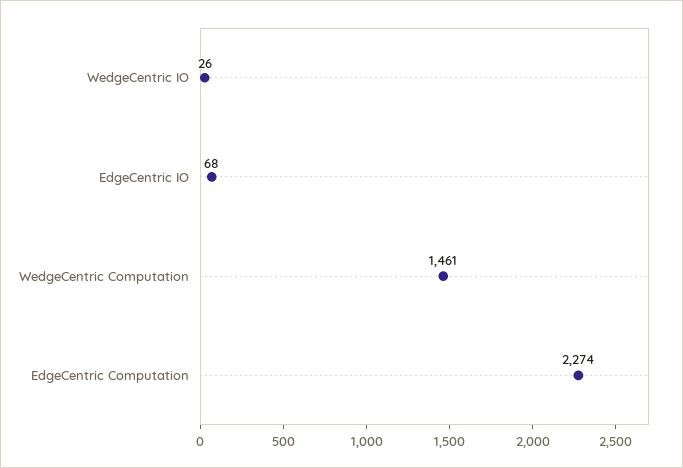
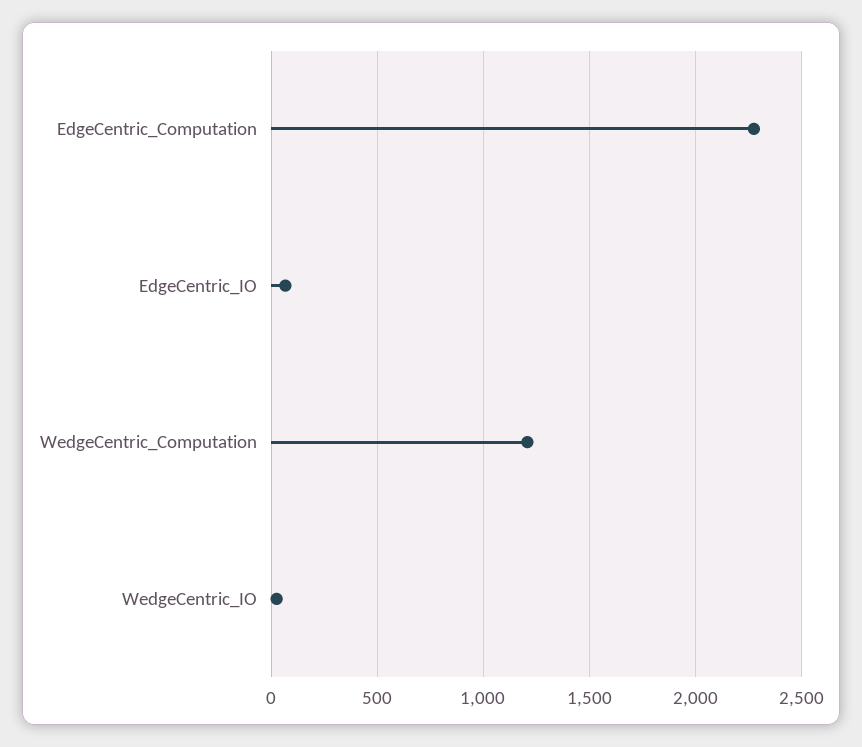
  {
    "WedgeCentric IO": 26,
    "EdgeCentric IO": 68,
-   "WedgeCentric Computation": 1461,
+   "WedgeCentric Computation": 1200,
    "EdgeCentric Computation": 2274
  }

